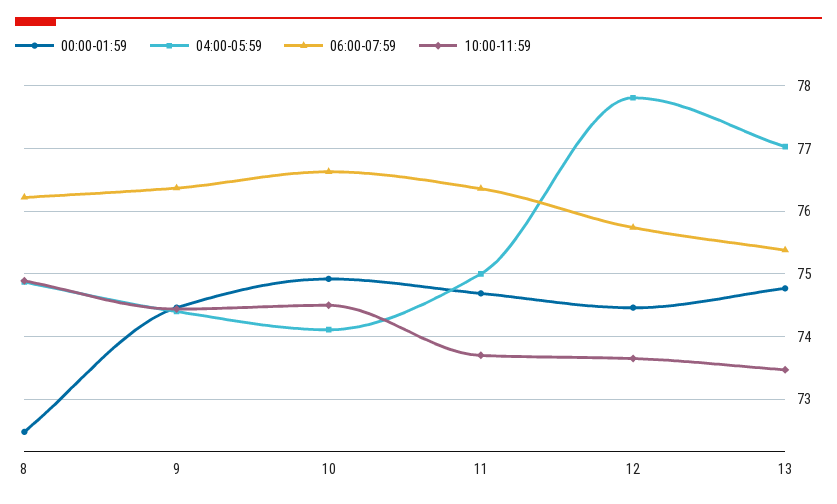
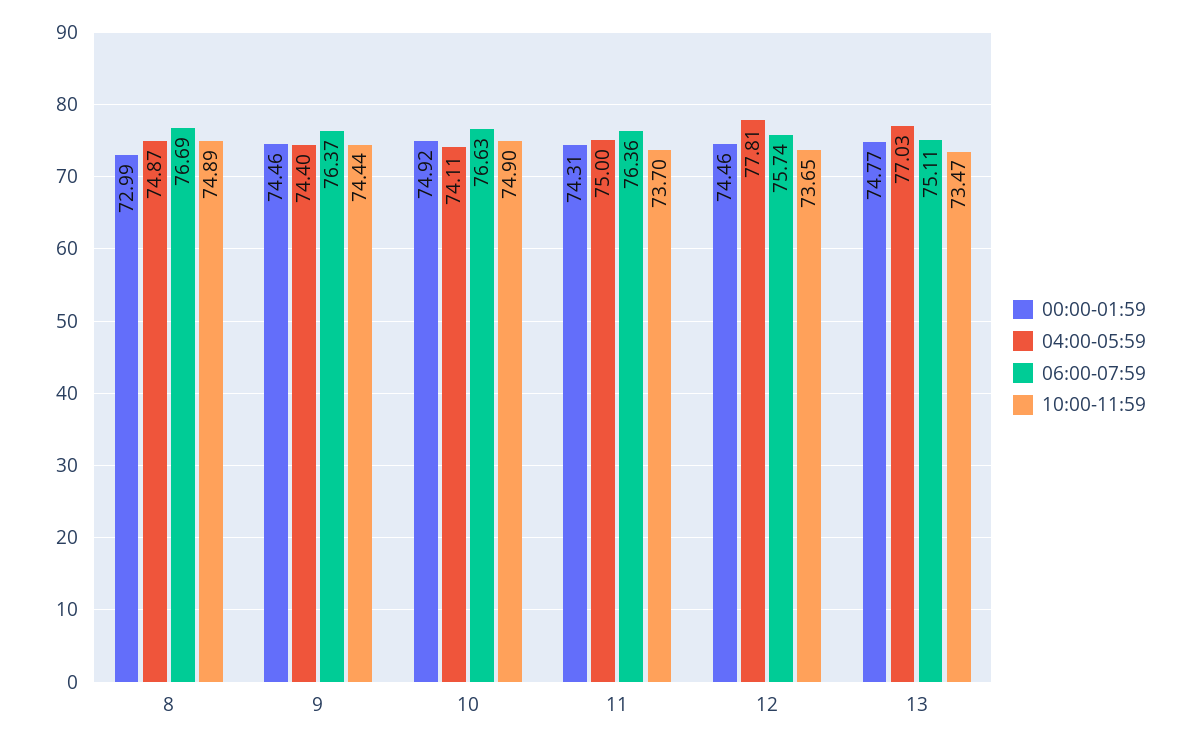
  {
    "00:00-01:59": {
-     "8": 72.5,
+     "8": 72.99,
      "9": 74.46,
      "10": 74.92,
-     "11": 74.7,
+     "11": 74.31,
      "12": 74.46,
      "13": 74.77
    },
    "04:00-05:59": {
      "8": 74.87,
      "9": 74.4,
      "10": 74.11,
      "11": 75,
      "12": 77.81,
      "13": 77.03
    },
    "06:00-07:59": {
-     "8": 76.2,
+     "8": 76.69,
      "9": 76.37,
      "10": 76.63,
      "11": 76.36,
      "12": 75.74,
-     "13": 75.4
+     "13": 75.11
    },
    "10:00-11:59": {
      "8": 74.89,
      "9": 74.44,
-     "10": 74.5,
+     "10": 74.9,
      "11": 73.7,
      "12": 73.65,
      "13": 73.47
    }
  }

